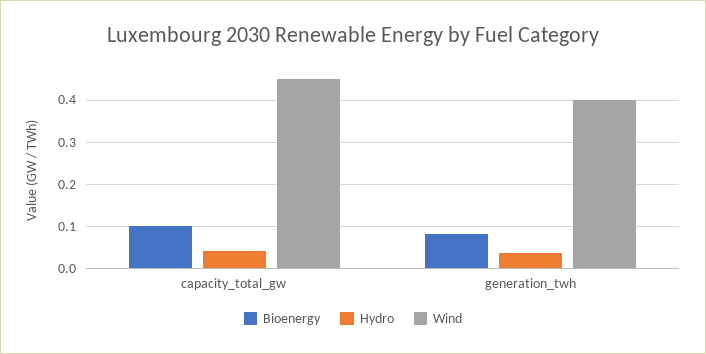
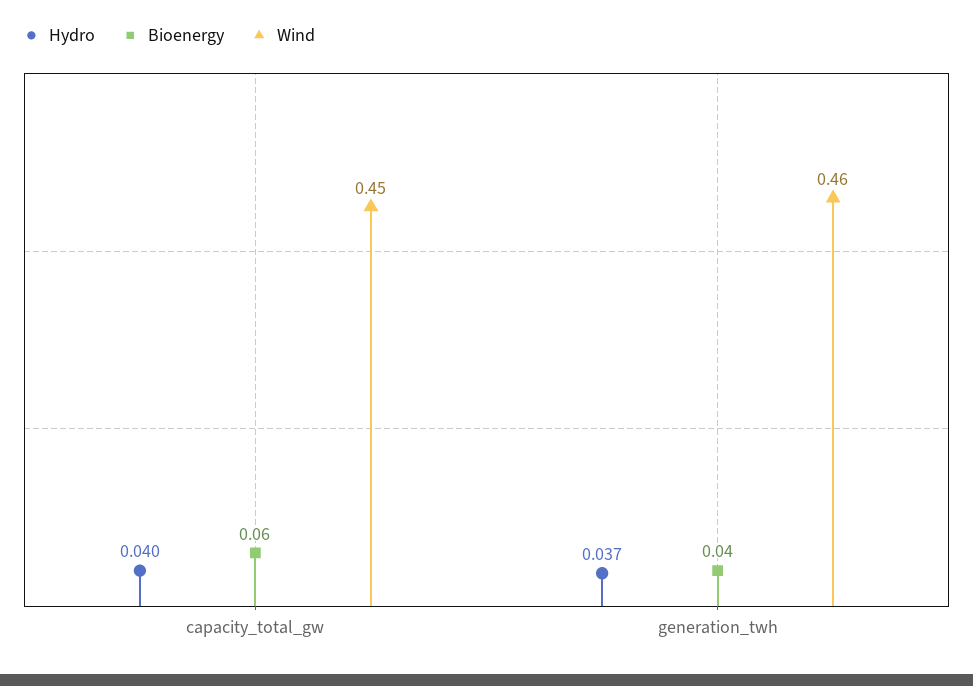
  {
    "Bioenergy": {
-     "capacity_total_gw": 0.1,
+     "capacity_total_gw": 0.06,
-     "generation_twh": 0.08
+     "generation_twh": 0.04
    },
    "Hydro": {
      "capacity_total_gw": 0.04,
      "generation_twh": 0.037
    },
    "Wind": {
      "capacity_total_gw": 0.45,
-     "generation_twh": 0.4
+     "generation_twh": 0.46
    }
  }

